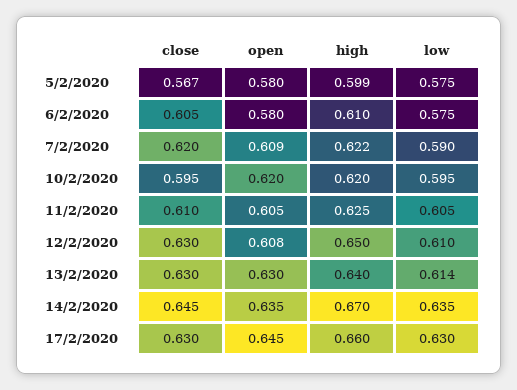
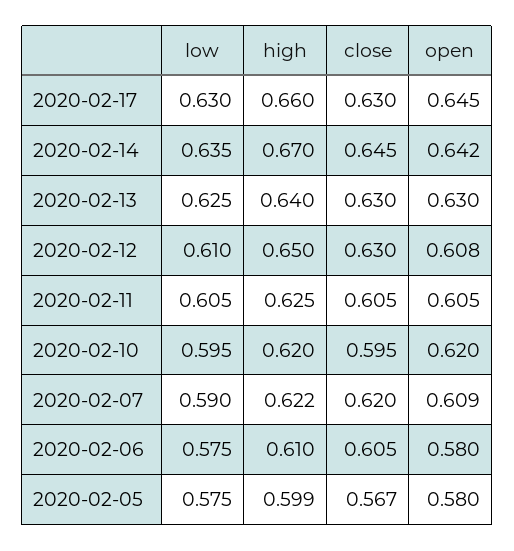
  {
    "close": {
      "5/2/2020": 0.567,
      "6/2/2020": 0.605,
      "7/2/2020": 0.62,
      "10/2/2020": 0.595,
-     "11/2/2020": 0.61,
+     "11/2/2020": 0.605,
      "12/2/2020": 0.63,
      "13/2/2020": 0.63,
      "14/2/2020": 0.645,
      "17/2/2020": 0.63
    },
    "open": {
      "5/2/2020": 0.58,
      "6/2/2020": 0.58,
      "7/2/2020": 0.609,
      "10/2/2020": 0.62,
      "11/2/2020": 0.605,
      "12/2/2020": 0.608,
      "13/2/2020": 0.63,
-     "14/2/2020": 0.635,
+     "14/2/2020": 0.642,
      "17/2/2020": 0.645
    },
    "high": {
      "5/2/2020": 0.599,
      "6/2/2020": 0.61,
      "7/2/2020": 0.622,
      "10/2/2020": 0.62,
      "11/2/2020": 0.625,
      "12/2/2020": 0.65,
      "13/2/2020": 0.64,
      "14/2/2020": 0.67,
      "17/2/2020": 0.66
    },
    "low": {
      "5/2/2020": 0.575,
      "6/2/2020": 0.575,
      "7/2/2020": 0.59,
      "10/2/2020": 0.595,
      "11/2/2020": 0.605,
      "12/2/2020": 0.61,
-     "13/2/2020": 0.614,
+     "13/2/2020": 0.625,
      "14/2/2020": 0.635,
      "17/2/2020": 0.63
    }
  }

